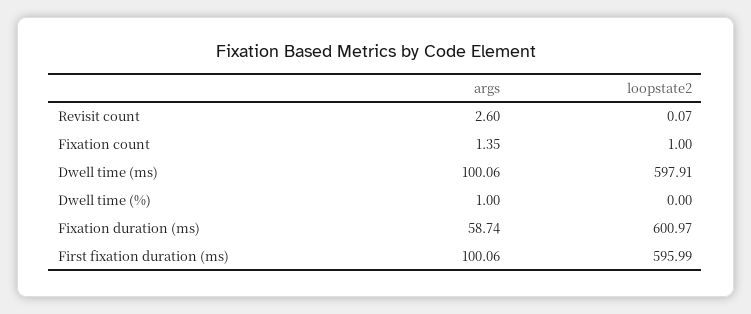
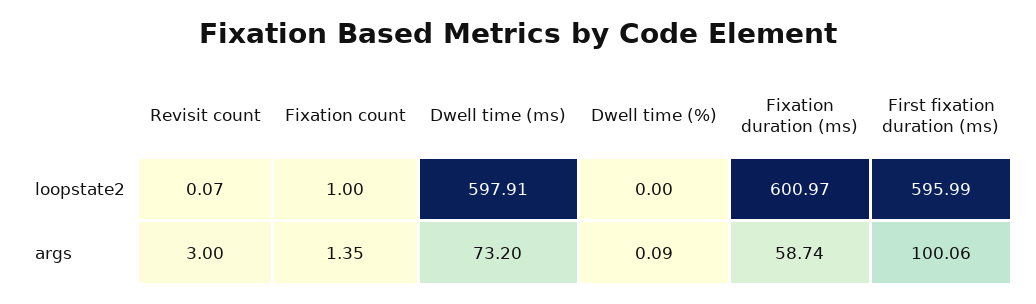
  {
    "args": {
-     "Revisit count": 2.6,
+     "Revisit count": 3,
      "Fixation count": 1.35,
-     "Dwell time (ms)": 100.06,
+     "Dwell time (ms)": 73.2,
-     "Dwell time (%)": 1,
+     "Dwell time (%)": 0.09,
      "Fixation duration (ms)": 58.74,
      "First fixation duration (ms)": 100.06
    },
    "loopstate2": {
      "Revisit count": 0.07,
      "Fixation count": 1,
      "Dwell time (ms)": 597.91,
      "Dwell time (%)": 0,
      "Fixation duration (ms)": 600.97,
      "First fixation duration (ms)": 595.99
    }
  }

